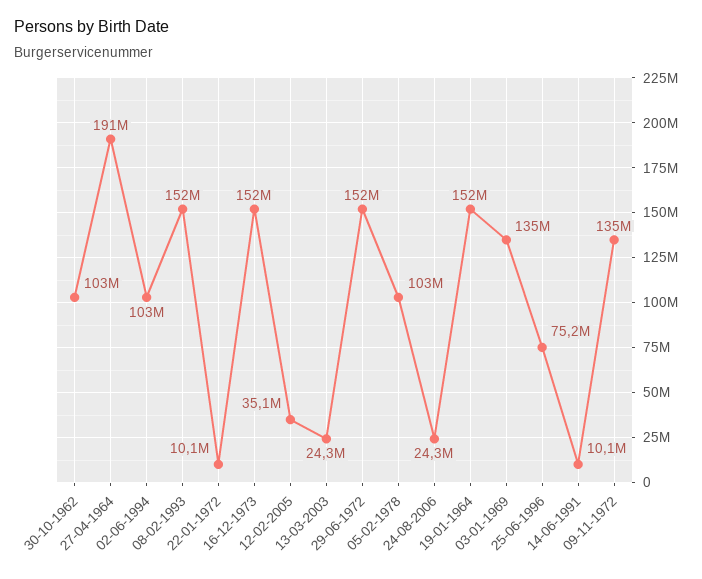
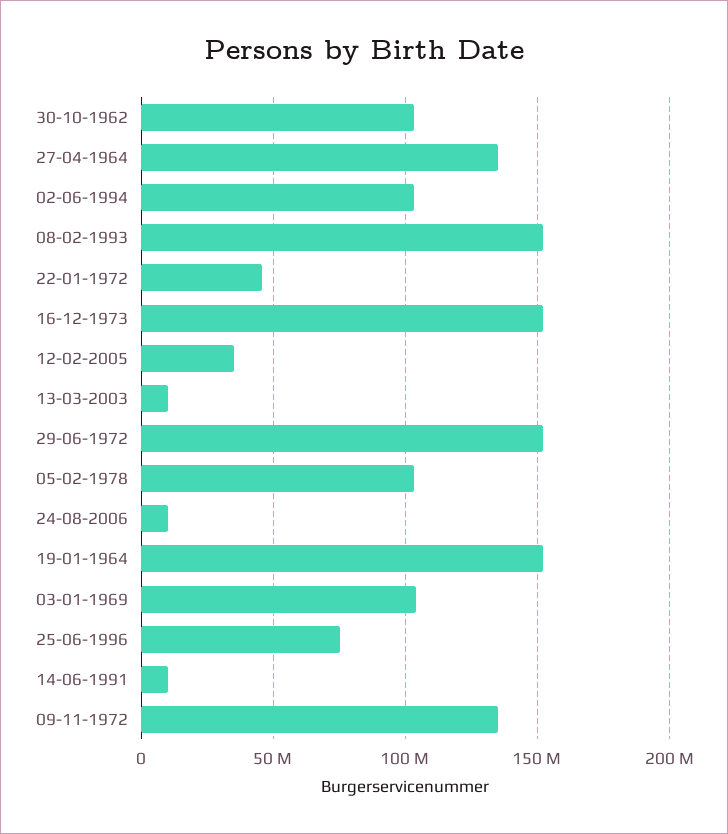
  {
    "30-10-1962": 103000000,
-   "27-04-1964": 191000000,
+   "27-04-1964": 135000000,
    "02-06-1994": 103000000,
    "08-02-1993": 152000000,
-   "22-01-1972": 10100000,
+   "22-01-1972": 45000000,
    "16-12-1973": 152000000,
    "12-02-2005": 35100000,
-   "13-03-2003": 24300000,
+   "13-03-2003": 10000000,
    "29-06-1972": 152000000,
    "05-02-1978": 103000000,
-   "24-08-2006": 24300000,
+   "24-08-2006": 10000000,
    "19-01-1964": 152000000,
-   "03-01-1969": 135000000,
+   "03-01-1969": 105000000,
    "25-06-1996": 75200000,
    "14-06-1991": 10100000,
    "09-11-1972": 135000000
  }

